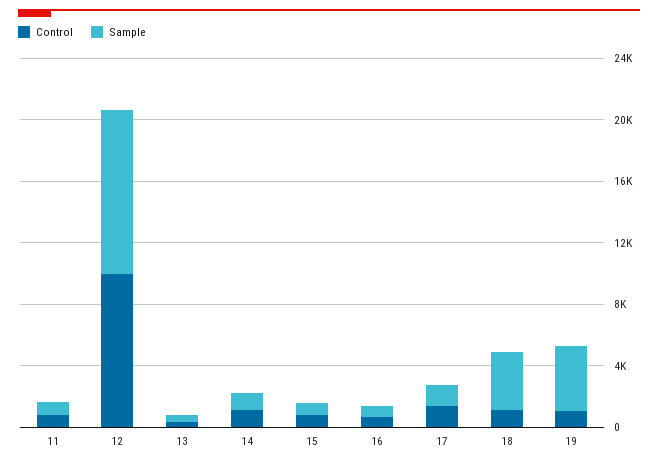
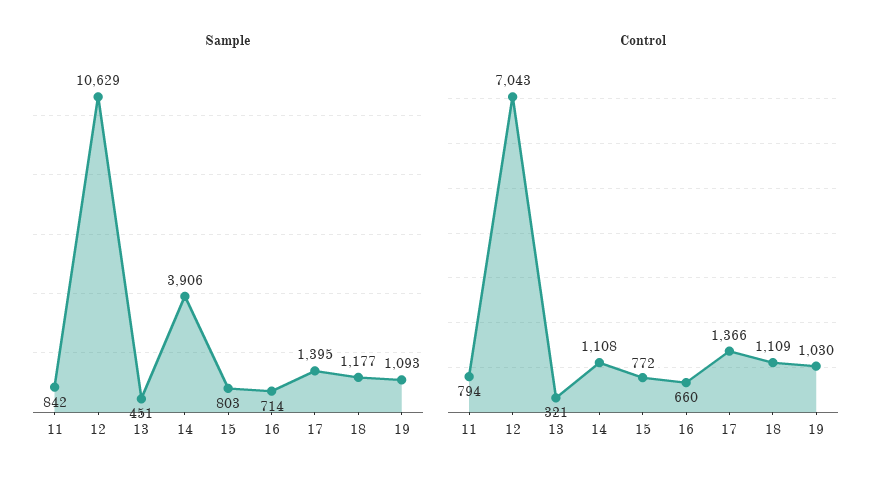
  {
    "Control": {
      "11": 794,
-     "12": 10000,
+     "12": 7043,
      "13": 321,
      "14": 1108,
      "15": 772,
      "16": 660,
      "17": 1366,
      "18": 1109,
      "19": 1030
    },
    "Sample": {
      "11": 842,
      "12": 10629,
      "13": 451,
-     "14": 1000,
+     "14": 3906,
      "15": 803,
      "16": 714,
      "17": 1395,
-     "18": 4000,
+     "18": 1177,
-     "19": 4000
+     "19": 1093
    }
  }

